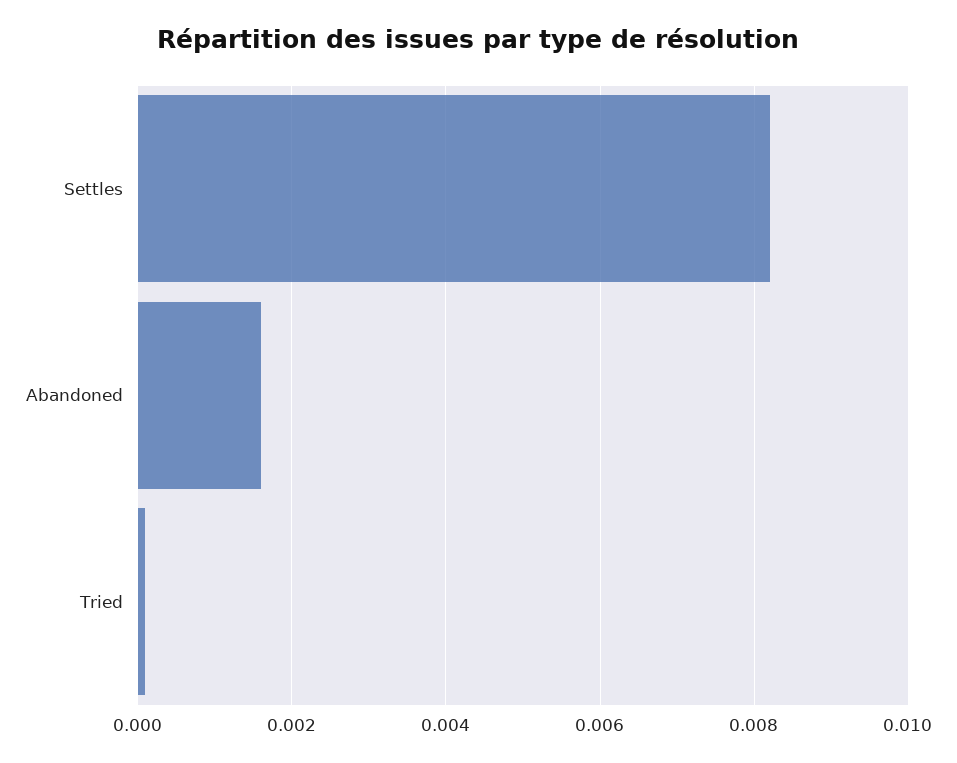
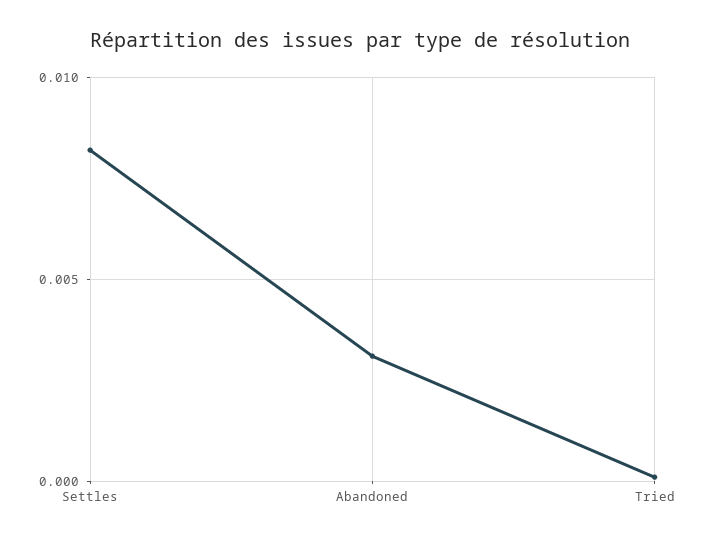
  {
    "Settles": 0.008,
-   "Abandoned": 0.0015,
+   "Abandoned": 0.003,
    "Tried": 0
  }

